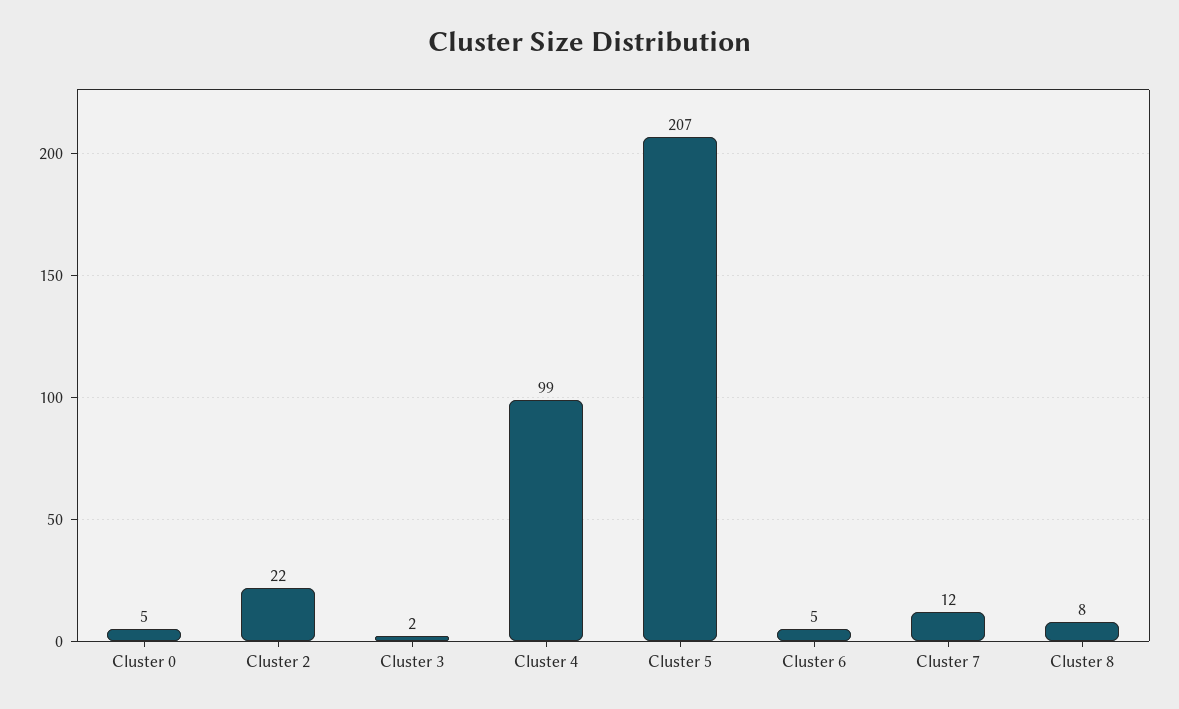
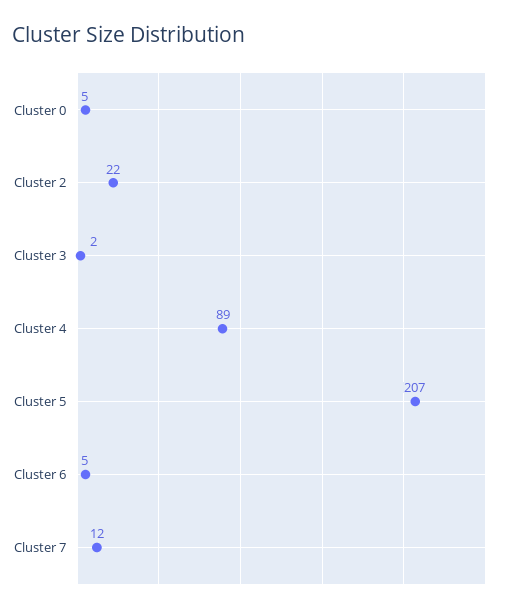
  {
    "Cluster 0": 5,
    "Cluster 2": 22,
    "Cluster 3": 2,
-   "Cluster 4": 99,
+   "Cluster 4": 89,
    "Cluster 5": 207,
    "Cluster 6": 5,
-   "Cluster 7": 12,
+   "Cluster 7": 12
-   "Cluster 8": 8
  }

